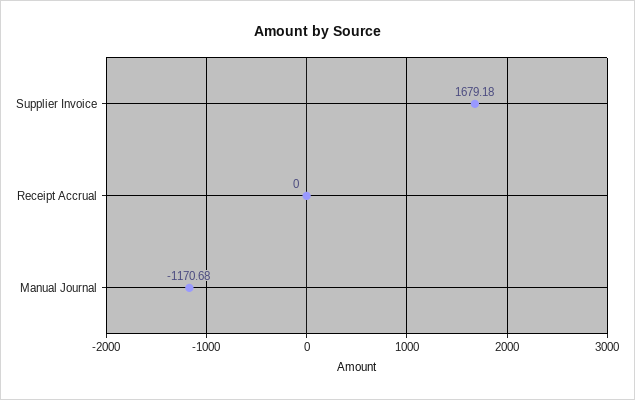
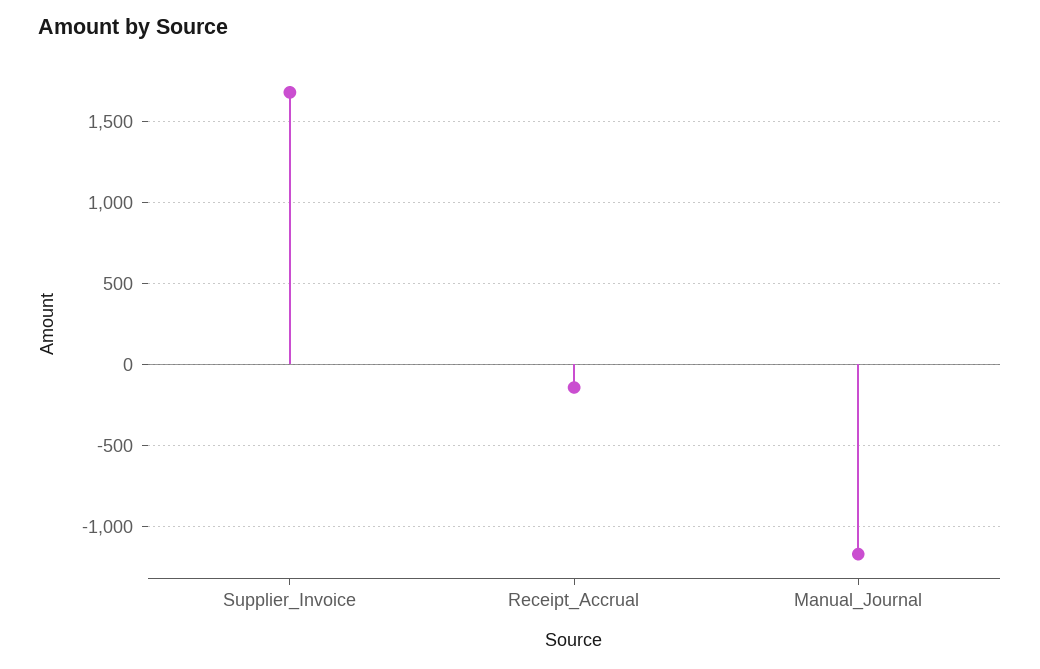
  {
    "Supplier Invoice": 1679.18,
-   "Receipt Accrual": 0,
+   "Receipt Accrual": -150,
    "Manual Journal": -1170.68
  }

